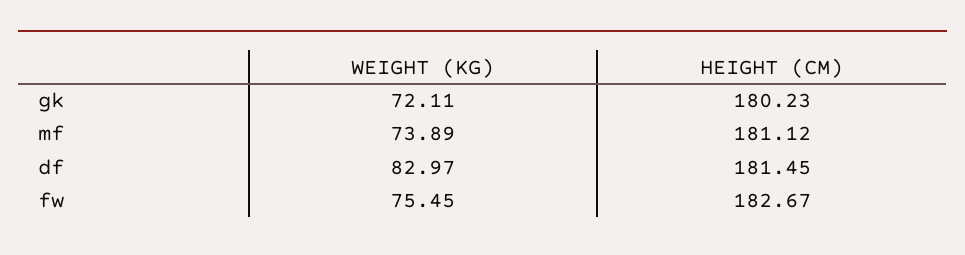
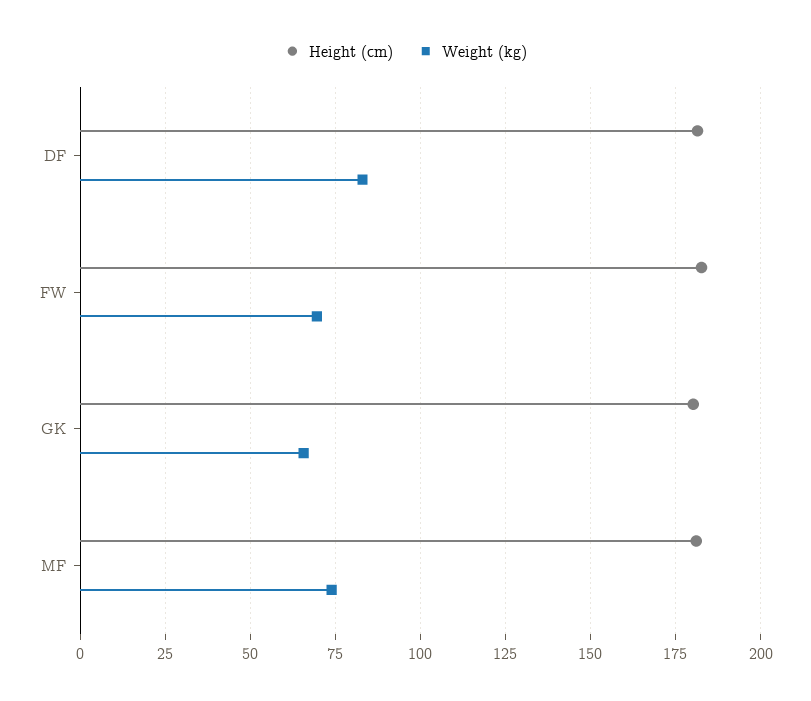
  {
    "WEIGHT (KG)": {
-     "gk": 72.11,
+     "gk": 65,
      "mf": 73.89,
      "df": 82.97,
-     "fw": 75.45
+     "fw": 70
    },
    "HEIGHT (CM)": {
      "gk": 180.23,
      "mf": 181.12,
      "df": 181.45,
      "fw": 182.67
    }
  }

